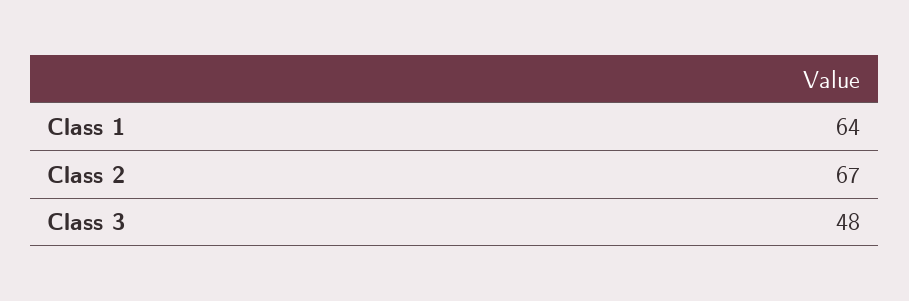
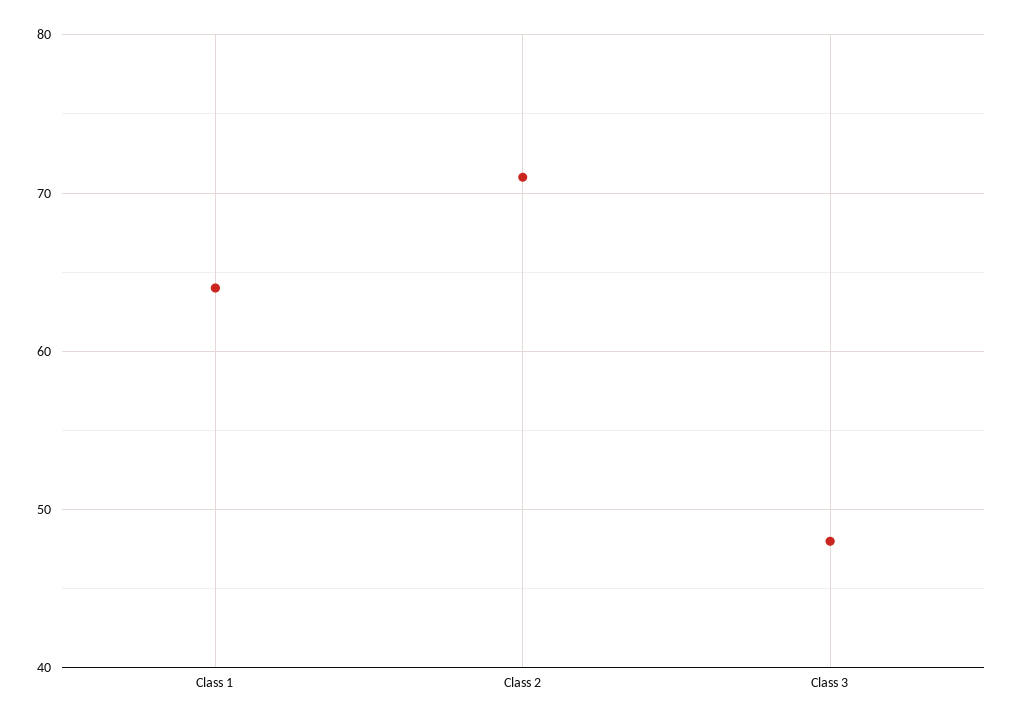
  {
    "Class 1": 64,
-   "Class 2": 67,
+   "Class 2": 71,
    "Class 3": 48
  }

